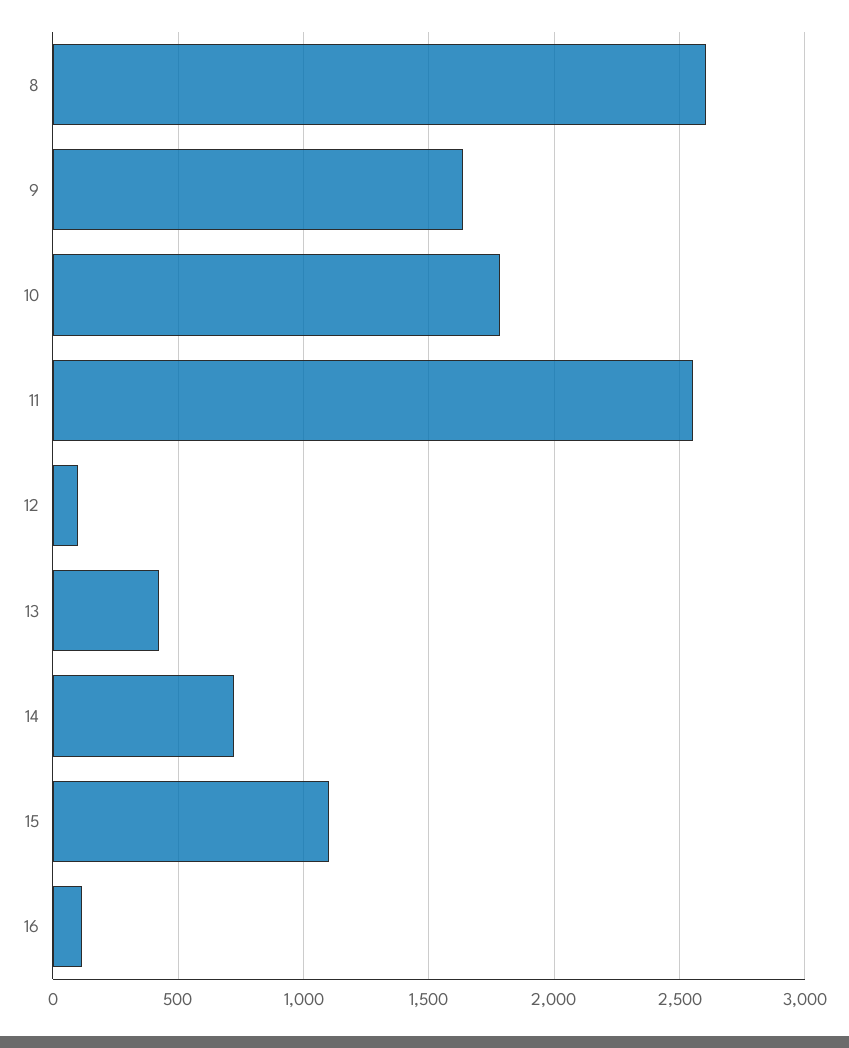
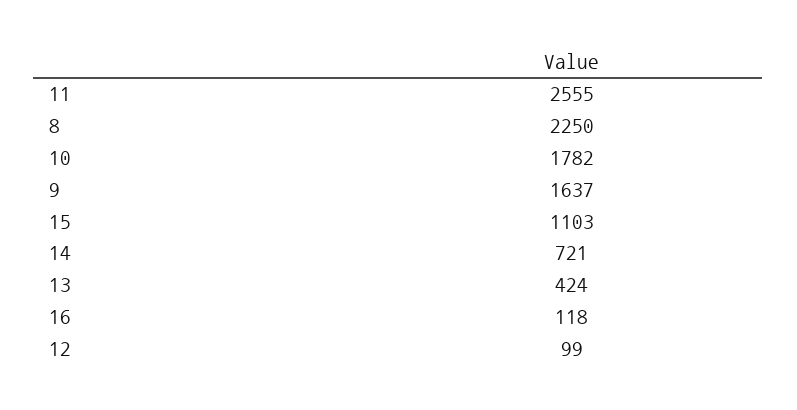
  {
-   "8": 2600,
+   "8": 2250,
    "9": 1637,
    "10": 1782,
    "11": 2555,
    "12": 99,
    "13": 424,
    "14": 721,
    "15": 1103,
    "16": 118
  }

